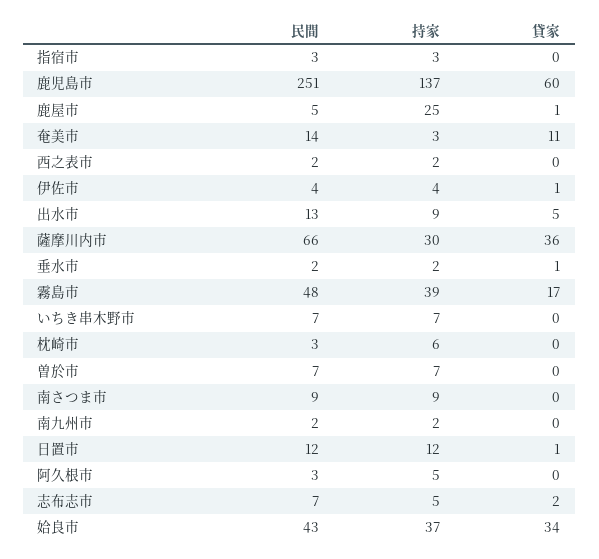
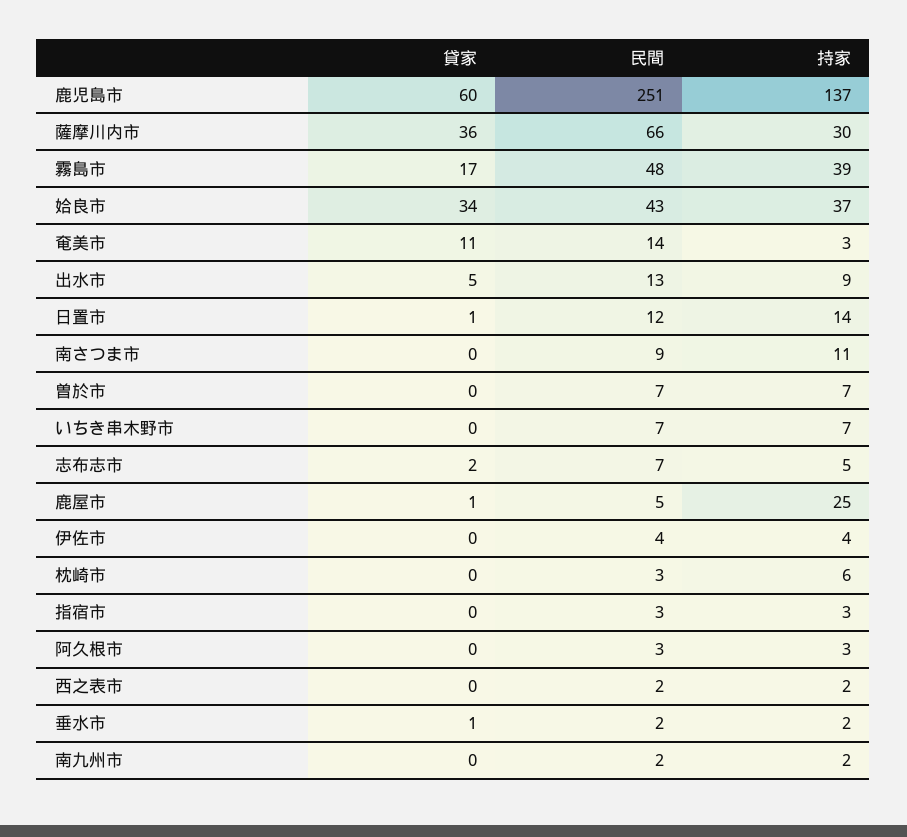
  {
    "民間": {
      "指宿市": 3,
      "鹿児島市": 251,
      "鹿屋市": 5,
      "奄美市": 14,
      "西之表市": 2,
      "伊佐市": 4,
      "出水市": 13,
      "薩摩川内市": 66,
      "垂水市": 2,
      "霧島市": 48,
      "いちき串木野市": 7,
      "枕崎市": 3,
      "曽於市": 7,
      "南さつま市": 9,
      "南九州市": 2,
      "日置市": 12,
      "阿久根市": 3,
      "志布志市": 7,
      "姶良市": 43
    },
    "持家": {
      "指宿市": 3,
      "鹿児島市": 137,
      "鹿屋市": 25,
      "奄美市": 3,
      "西之表市": 2,
      "伊佐市": 4,
      "出水市": 9,
      "薩摩川内市": 30,
      "垂水市": 2,
      "霧島市": 39,
      "いちき串木野市": 7,
      "枕崎市": 6,
      "曽於市": 7,
-     "南さつま市": 9,
+     "南さつま市": 11,
      "南九州市": 2,
-     "日置市": 12,
+     "日置市": 14,
-     "阿久根市": 5,
+     "阿久根市": 3,
      "志布志市": 5,
      "姶良市": 37
    },
    "貸家": {
      "指宿市": 0,
      "鹿児島市": 60,
      "鹿屋市": 1,
      "奄美市": 11,
      "西之表市": 0,
-     "伊佐市": 1,
+     "伊佐市": 0,
      "出水市": 5,
      "薩摩川内市": 36,
      "垂水市": 1,
      "霧島市": 17,
      "いちき串木野市": 0,
      "枕崎市": 0,
      "曽於市": 0,
      "南さつま市": 0,
      "南九州市": 0,
      "日置市": 1,
      "阿久根市": 0,
      "志布志市": 2,
      "姶良市": 34
    }
  }

